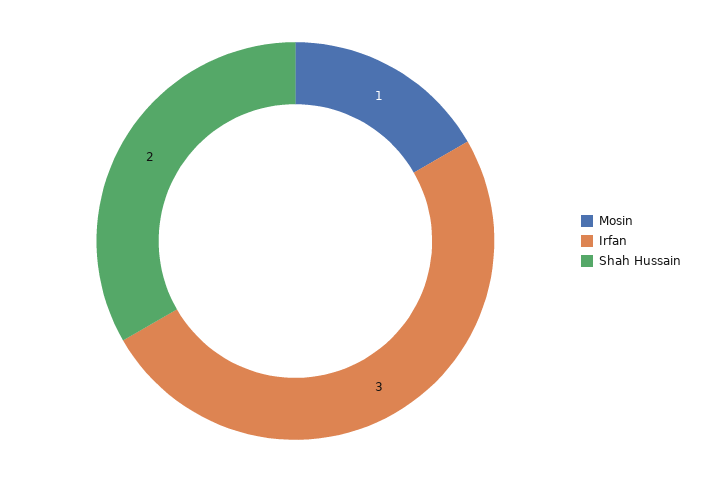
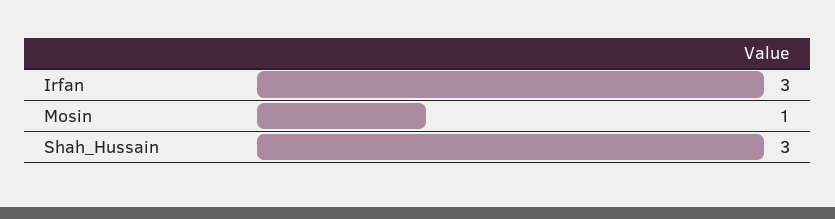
  {
    "Mosin": 1,
    "Irfan": 3,
-   "Shah Hussain": 2
+   "Shah Hussain": 3
  }

